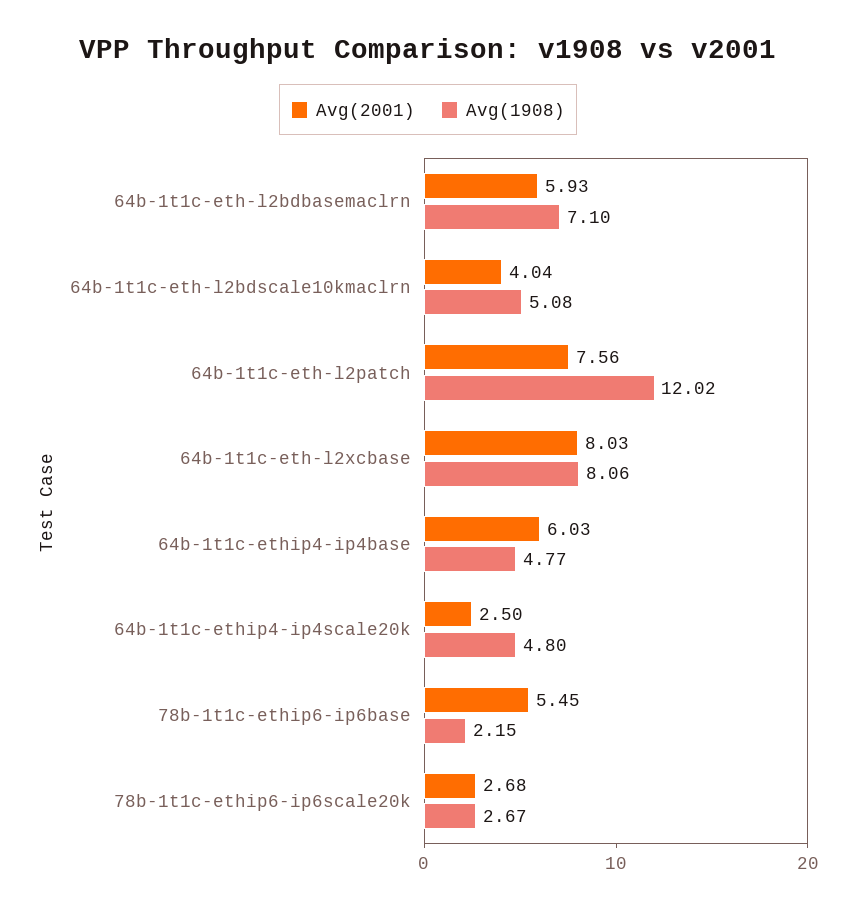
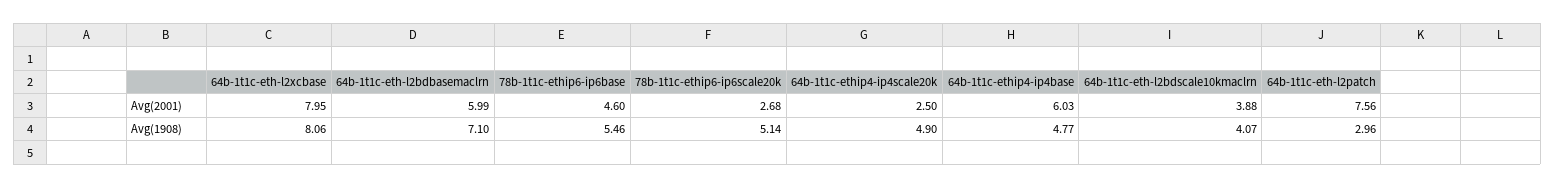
  {
    "Avg(2001)": {
-     "64b-1t1c-eth-l2bdbasemaclrn": 5.93,
+     "64b-1t1c-eth-l2bdbasemaclrn": 5.99,
-     "64b-1t1c-eth-l2bdscale10kmaclrn": 4.04,
+     "64b-1t1c-eth-l2bdscale10kmaclrn": 3.88,
      "64b-1t1c-eth-l2patch": 7.56,
-     "64b-1t1c-eth-l2xcbase": 8.03,
+     "64b-1t1c-eth-l2xcbase": 7.95,
      "64b-1t1c-ethip4-ip4base": 6.03,
      "64b-1t1c-ethip4-ip4scale20k": 2.5,
-     "78b-1t1c-ethip6-ip6base": 5.45,
+     "78b-1t1c-ethip6-ip6base": 4.6,
      "78b-1t1c-ethip6-ip6scale20k": 2.68
    },
    "Avg(1908)": {
      "64b-1t1c-eth-l2bdbasemaclrn": 7.1,
-     "64b-1t1c-eth-l2bdscale10kmaclrn": 5.08,
+     "64b-1t1c-eth-l2bdscale10kmaclrn": 4.07,
-     "64b-1t1c-eth-l2patch": 12.02,
+     "64b-1t1c-eth-l2patch": 2.96,
      "64b-1t1c-eth-l2xcbase": 8.06,
      "64b-1t1c-ethip4-ip4base": 4.77,
-     "64b-1t1c-ethip4-ip4scale20k": 4.8,
+     "64b-1t1c-ethip4-ip4scale20k": 4.9,
-     "78b-1t1c-ethip6-ip6base": 2.15,
+     "78b-1t1c-ethip6-ip6base": 5.46,
-     "78b-1t1c-ethip6-ip6scale20k": 2.67
+     "78b-1t1c-ethip6-ip6scale20k": 5.14
    }
  }

